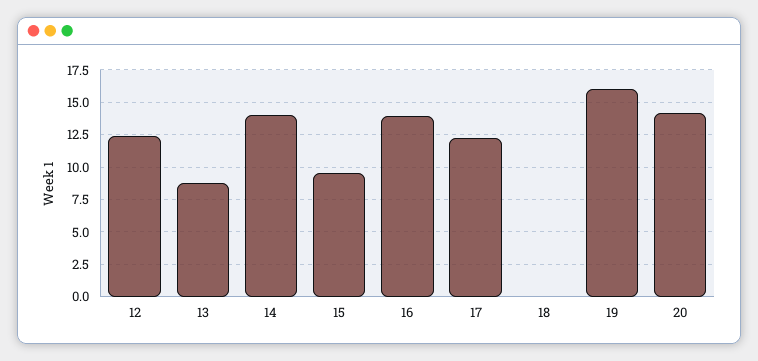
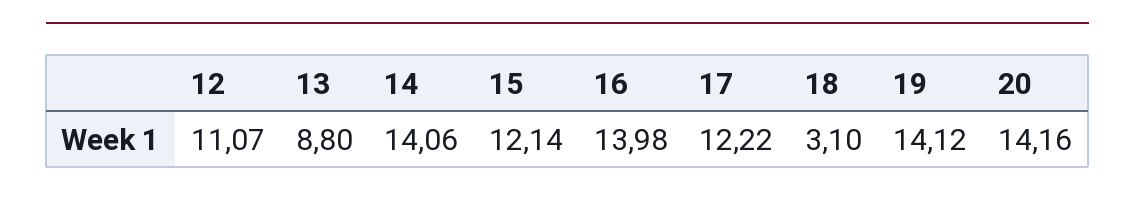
  {
-   "12": 12.5,
+   "12": 11.07,
    "13": 8.8,
    "14": 14.06,
-   "15": 9.5,
+   "15": 12.14,
    "16": 13.98,
    "17": 12.22,
-   "18": 0,
+   "18": 3.1,
-   "19": 16,
+   "19": 14.12,
    "20": 14.16
  }

